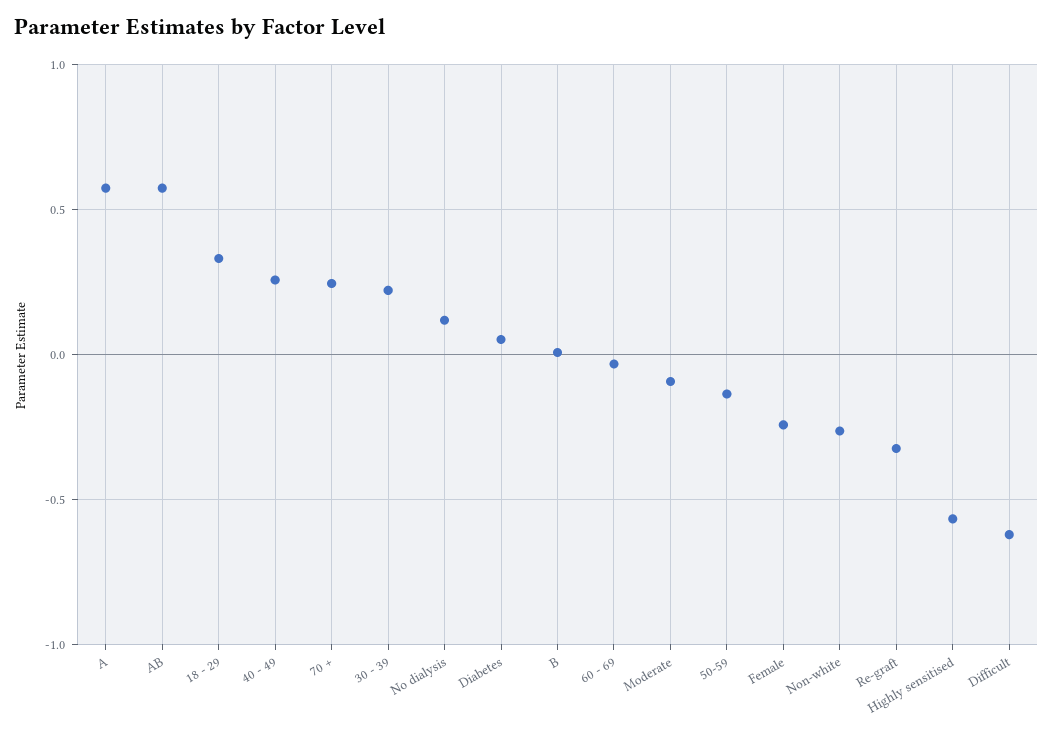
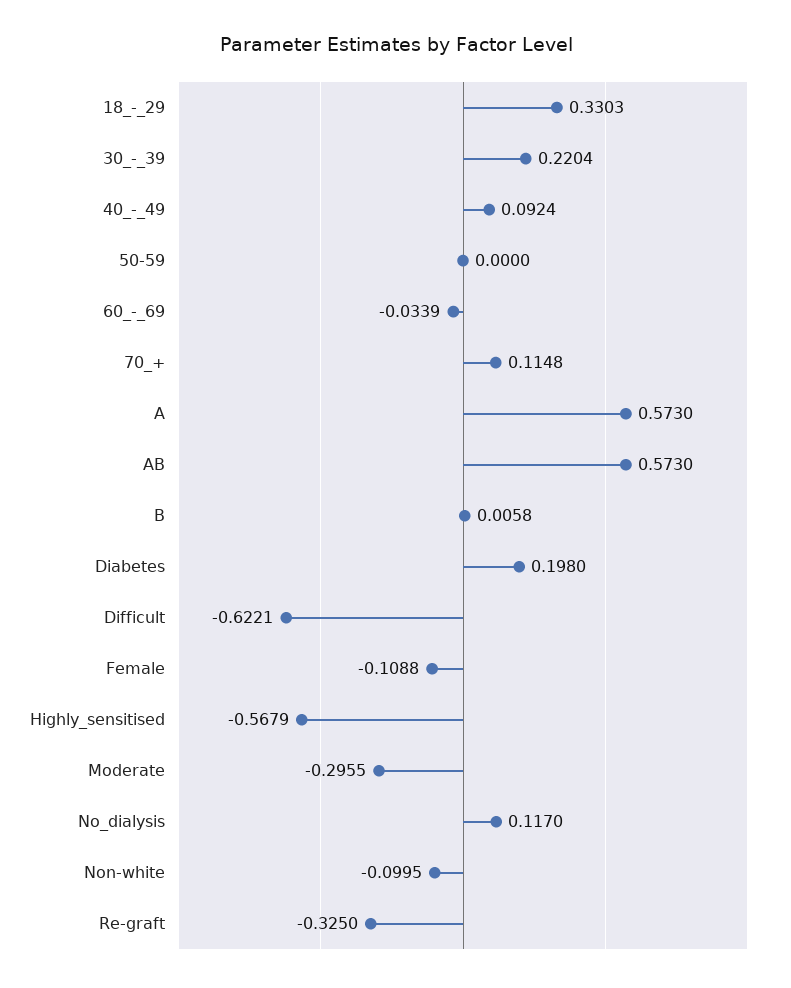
  {
    "A": 0.573,
    "AB": 0.573,
    "18 - 29": 0.3303,
-   "40 - 49": 0.25,
+   "40 - 49": 0.0924,
-   "70 +": 0.25,
+   "70 +": 0.1148,
    "30 - 39": 0.2204,
    "No dialysis": 0.117,
-   "Diabetes": 0.05,
+   "Diabetes": 0.198,
    "B": 0.0058,
    "60 - 69": -0.0339,
-   "Moderate": -0.1,
+   "Moderate": -0.2955,
-   "50-59": -0.15,
+   "50-59": 0,
-   "Female": -0.25,
+   "Female": -0.1088,
-   "Non-white": -0.25,
+   "Non-white": -0.0995,
    "Re-graft": -0.325,
    "Highly sensitised": -0.5679,
    "Difficult": -0.6221
  }

